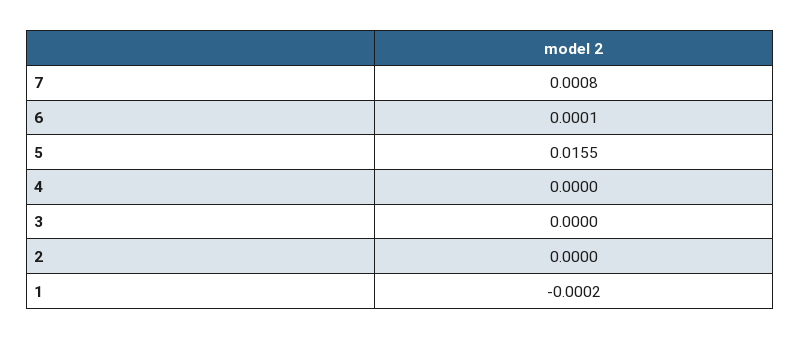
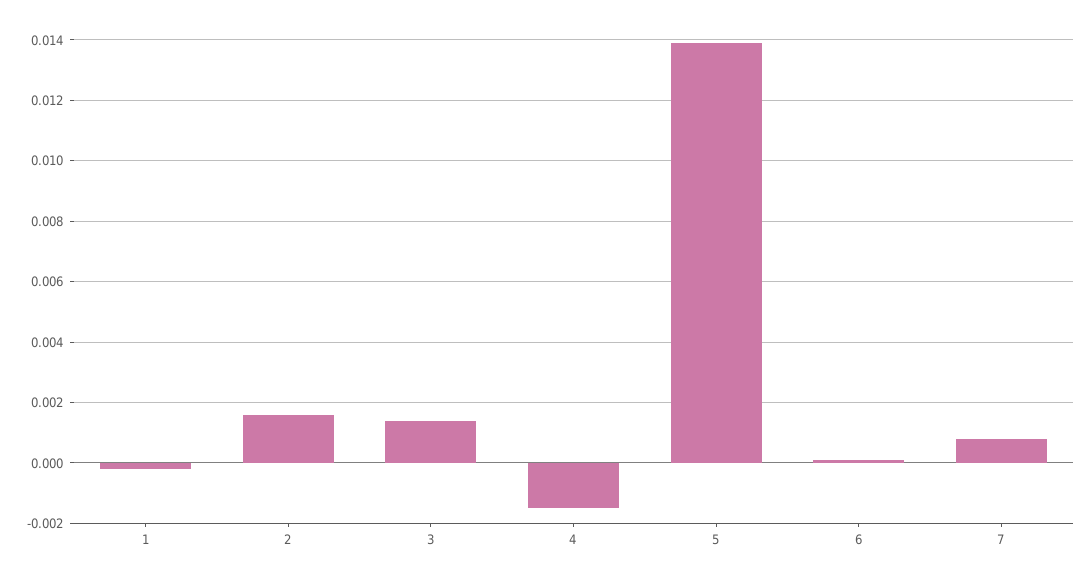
  {
    "7": 0.0008,
    "6": 0.0001,
-   "5": 0.0155,
+   "5": 0.014,
-   "4": 0,
+   "4": -0.0015,
-   "3": 0,
+   "3": 0.0015,
-   "2": 0,
+   "2": 0.0015,
    "1": -0.0002
  }

